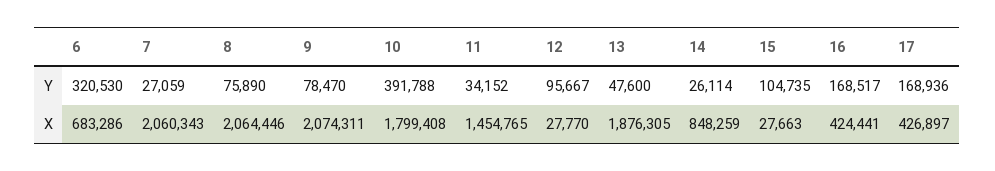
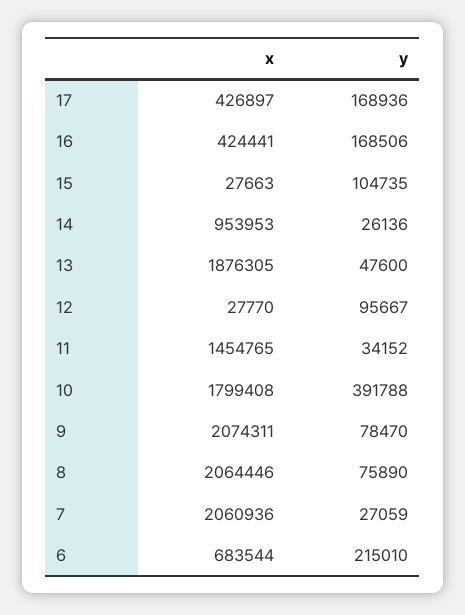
  {
    "6": {
-     "Y": 320530,
+     "Y": 215010,
-     "X": 683286
+     "X": 683544
    },
    "7": {
      "Y": 27059,
-     "X": 2060343
+     "X": 2060936
    },
    "8": {
      "Y": 75890,
      "X": 2064446
    },
    "9": {
      "Y": 78470,
      "X": 2074311
    },
    "10": {
      "Y": 391788,
      "X": 1799408
    },
    "11": {
      "Y": 34152,
      "X": 1454765
    },
    "12": {
      "Y": 95667,
      "X": 27770
    },
    "13": {
      "Y": 47600,
      "X": 1876305
    },
    "14": {
-     "Y": 26114,
+     "Y": 26136,
-     "X": 848259
+     "X": 953953
    },
    "15": {
      "Y": 104735,
      "X": 27663
    },
    "16": {
-     "Y": 168517,
+     "Y": 168506,
      "X": 424441
    },
    "17": {
      "Y": 168936,
      "X": 426897
    }
  }

